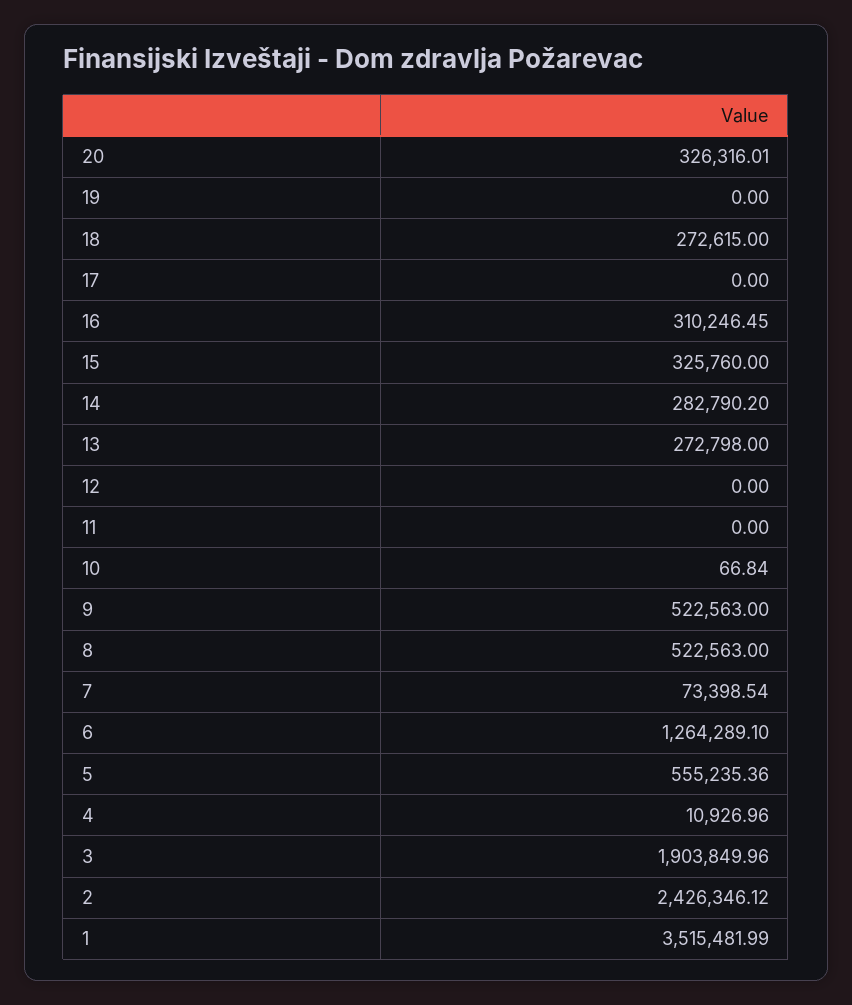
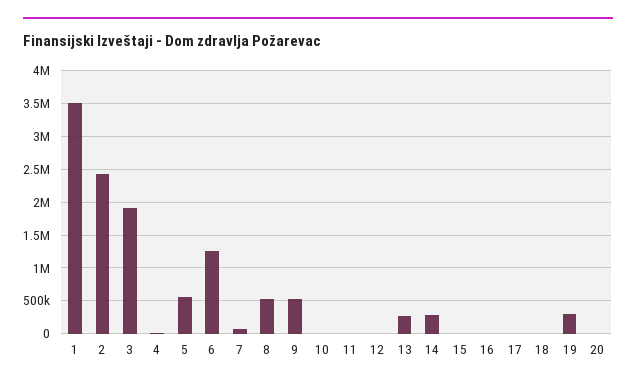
  {
-   "20": 326316.01,
+   "20": 0,
-   "19": 0,
+   "19": 300000,
-   "18": 272615,
+   "18": 0,
    "17": 0,
-   "16": 310246.45,
+   "16": 0,
-   "15": 325760,
+   "15": 0,
    "14": 282790.2,
    "13": 272798,
    "12": 0,
    "11": 0,
    "10": 66.84,
    "9": 522563,
    "8": 522563,
    "7": 73398.54,
    "6": 1264289.1,
    "5": 555235.36,
    "4": 10926.96,
    "3": 1903849.96,
    "2": 2426346.12,
    "1": 3515481.99
  }

